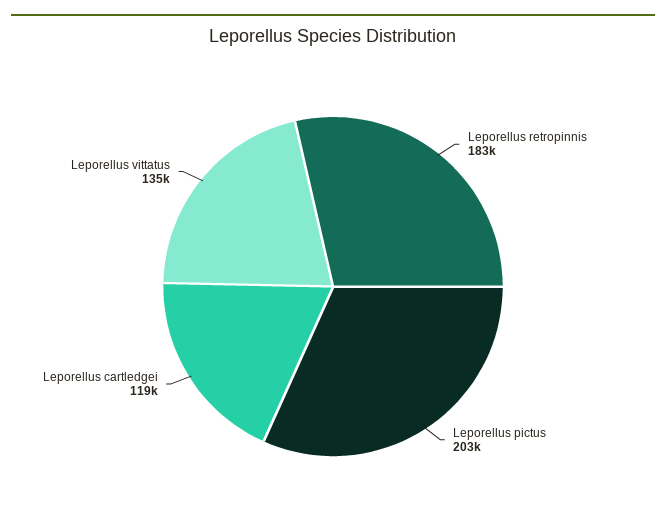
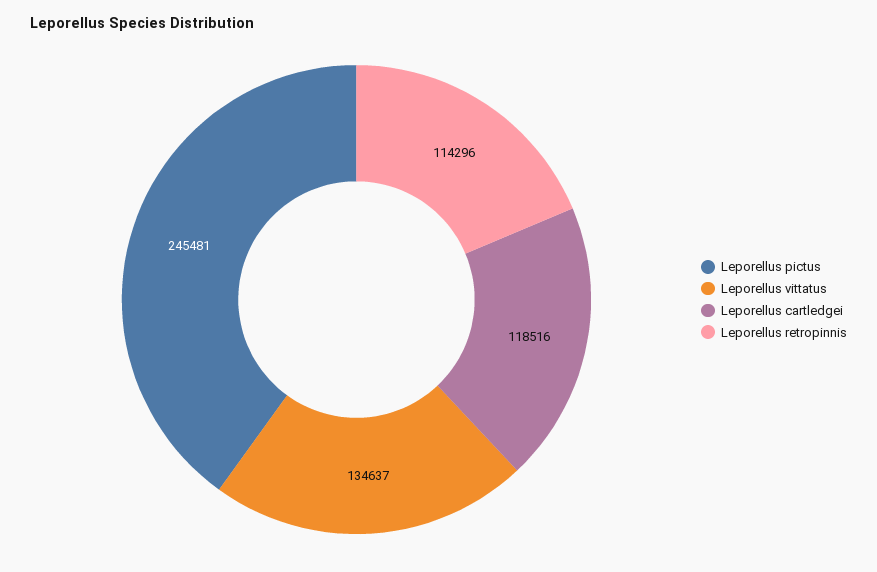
  {
-   "Leporellus retropinnis": 183000,
+   "Leporellus retropinnis": 114296,
-   "Leporellus pictus": 203000,
+   "Leporellus pictus": 245481,
    "Leporellus cartledgei": 118516,
    "Leporellus vittatus": 134637
  }

